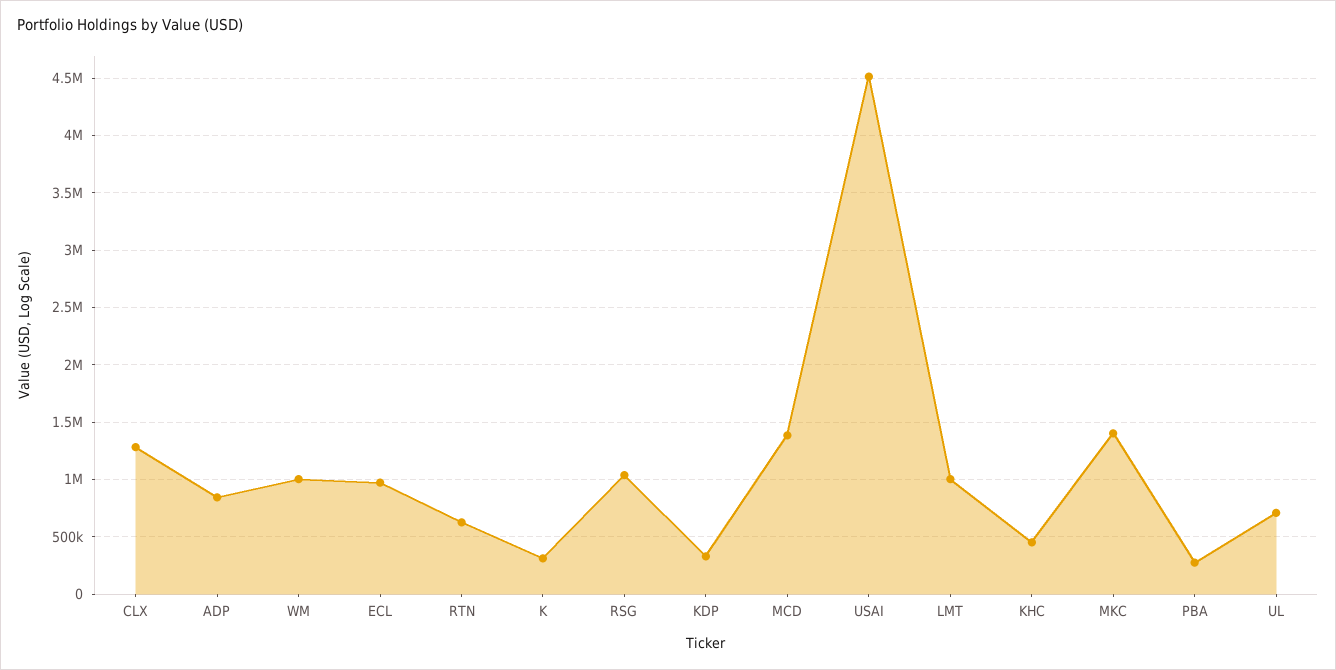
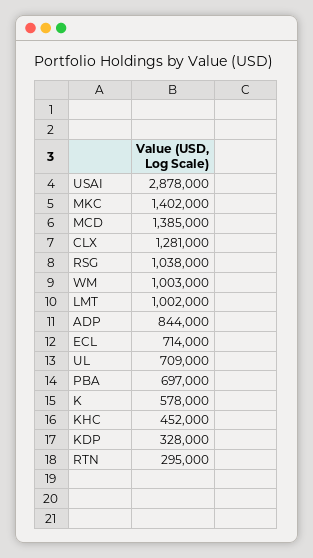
  {
    "CLX": 1281000,
    "ADP": 844000,
    "WM": 1003000,
-   "ECL": 1000000,
+   "ECL": 714000,
-   "RTN": 600000,
+   "RTN": 295000,
-   "K": 300000,
+   "K": 578000,
    "RSG": 1038000,
    "KDP": 328000,
    "MCD": 1385000,
-   "USAI": 4500000,
+   "USAI": 2878000,
    "LMT": 1002000,
    "KHC": 452000,
    "MKC": 1402000,
-   "PBA": 300000,
+   "PBA": 697000,
    "UL": 709000
  }

